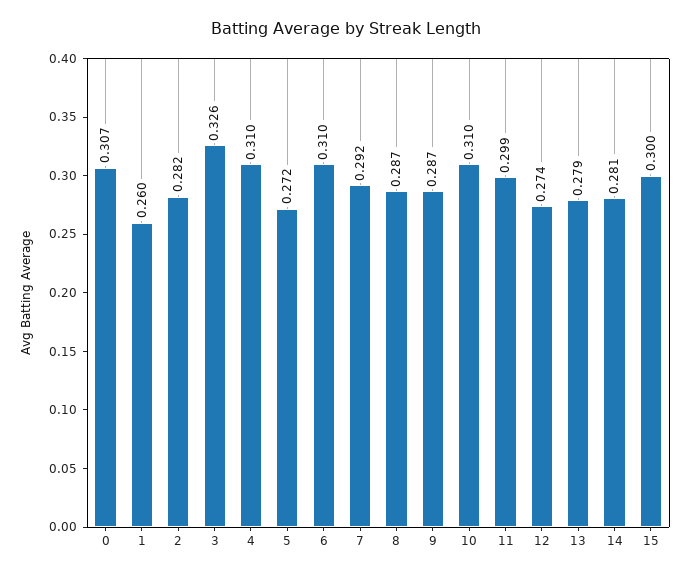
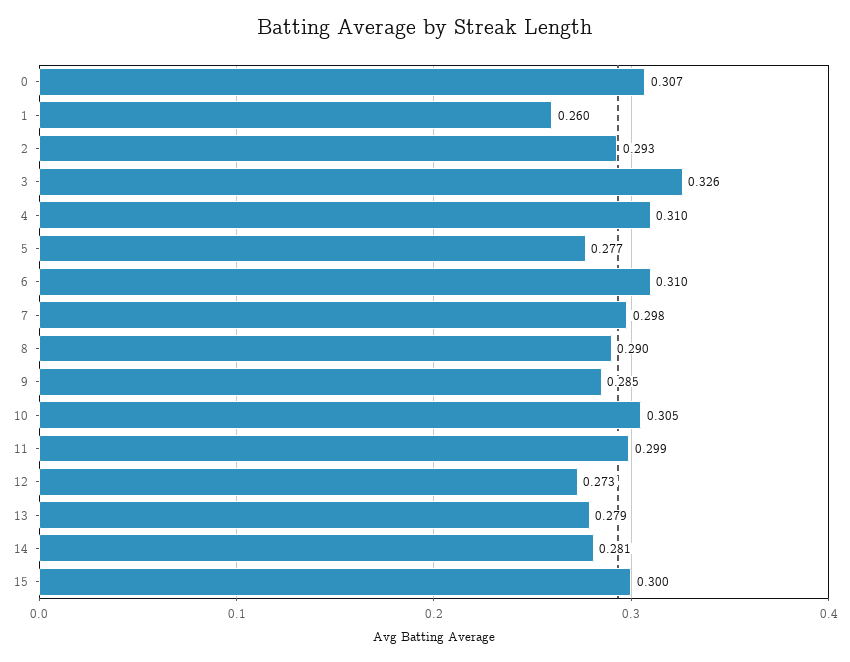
  {
    "0": 0.307,
    "1": 0.26,
-   "2": 0.282,
+   "2": 0.293,
    "3": 0.326,
    "4": 0.31,
-   "5": 0.272,
+   "5": 0.277,
    "6": 0.31,
-   "7": 0.292,
+   "7": 0.298,
-   "8": 0.287,
+   "8": 0.29,
-   "9": 0.287,
+   "9": 0.285,
-   "10": 0.31,
+   "10": 0.305,
    "11": 0.299,
-   "12": 0.274,
+   "12": 0.273,
    "13": 0.279,
    "14": 0.281,
    "15": 0.3
  }

